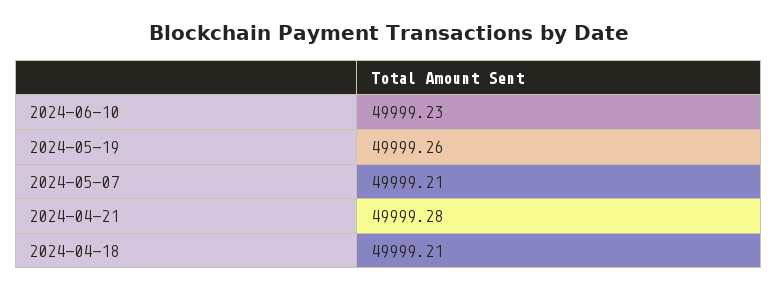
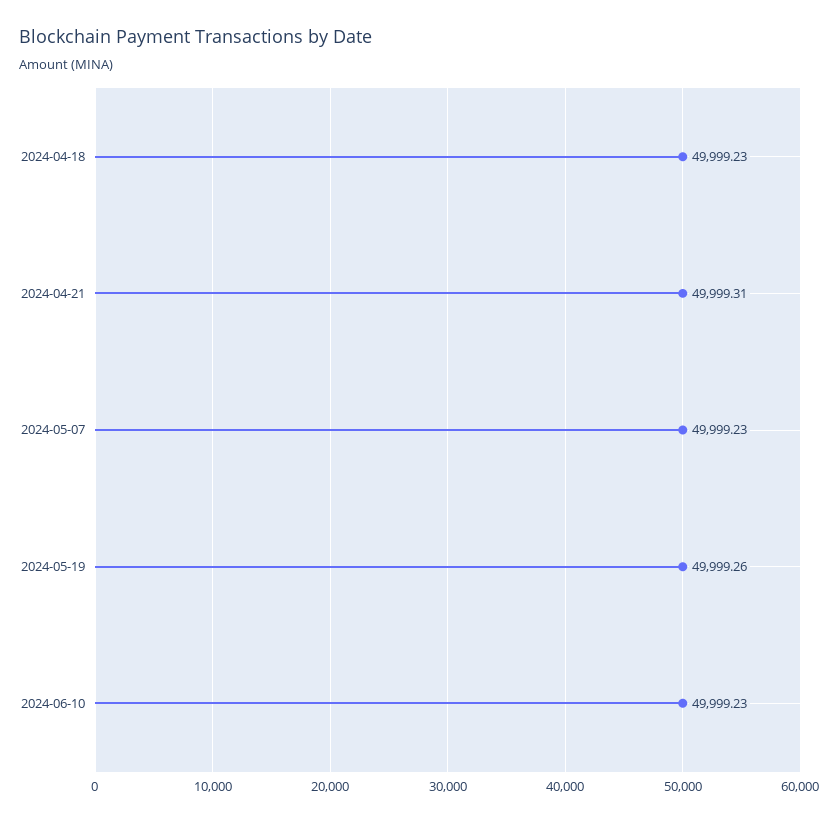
  {
    "2024-06-10": 49999.23,
    "2024-05-19": 49999.26,
-   "2024-05-07": 49999.21,
+   "2024-05-07": 49999.23,
-   "2024-04-21": 49999.28,
+   "2024-04-21": 49999.31,
-   "2024-04-18": 49999.21
+   "2024-04-18": 49999.23
  }

